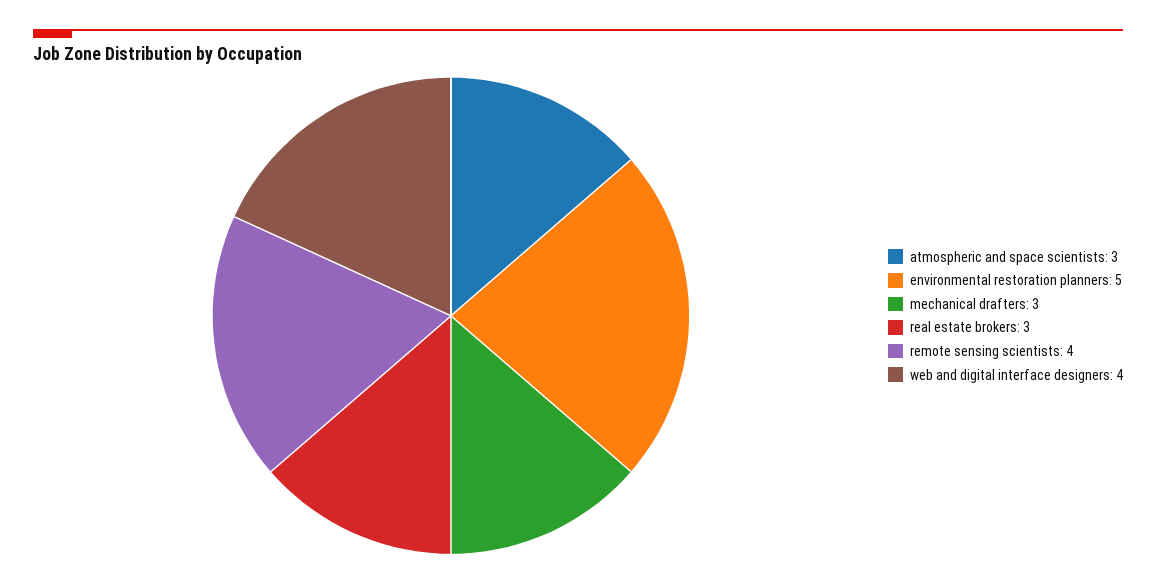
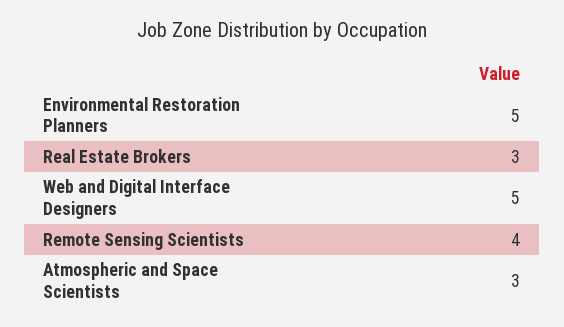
  {
    "atmospheric and space scientists": 3,
    "environmental restoration planners": 5,
-   "mechanical drafters": 3,
    "real estate brokers": 3,
    "remote sensing scientists": 4,
-   "web and digital interface designers": 4
+   "web and digital interface designers": 5
  }

